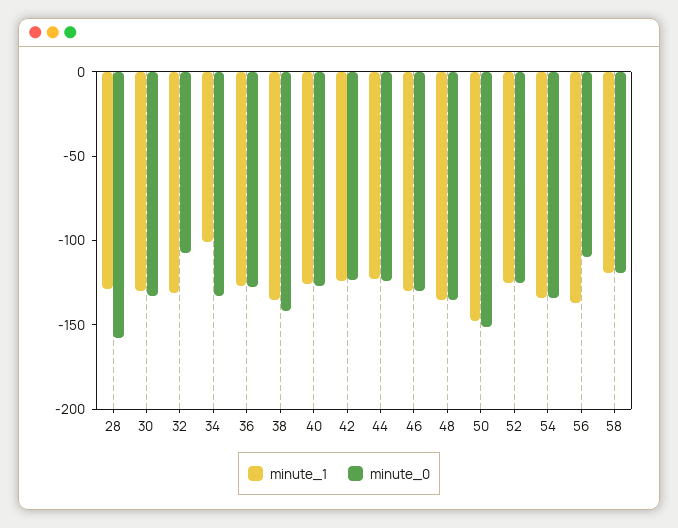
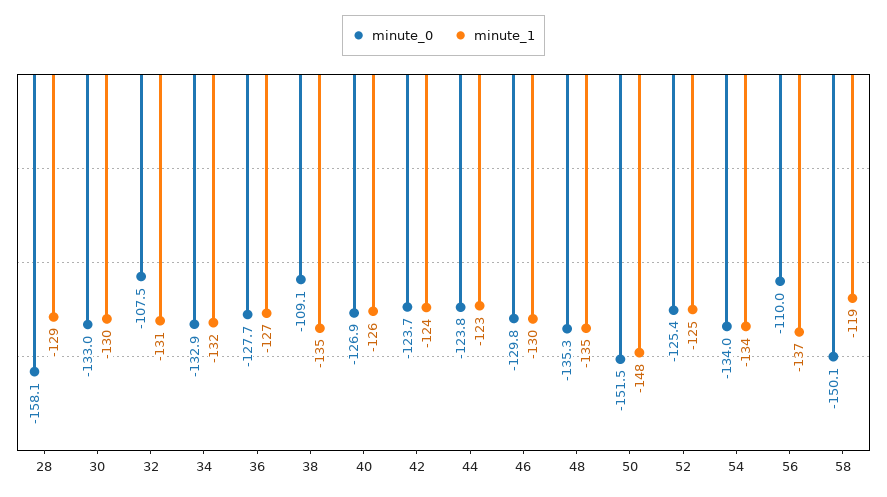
  {
    "minute_1": {
      "28": -129,
      "30": -130,
      "32": -131,
-     "34": -100,
+     "34": -132,
      "36": -127,
      "38": -135,
      "40": -126,
      "42": -124,
      "44": -123,
      "46": -130,
      "48": -135,
      "50": -148,
      "52": -125,
      "54": -134,
      "56": -137,
      "58": -119
    },
    "minute_0": {
      "28": -158.1,
      "30": -133,
      "32": -107.5,
      "34": -132.9,
      "36": -127.7,
-     "38": -140,
+     "38": -109.1,
      "40": -126.9,
      "42": -123.7,
      "44": -123.8,
      "46": -129.8,
      "48": -135.3,
      "50": -151.5,
      "52": -125.4,
      "54": -134,
      "56": -110,
-     "58": -120
+     "58": -150.1
    }
  }

